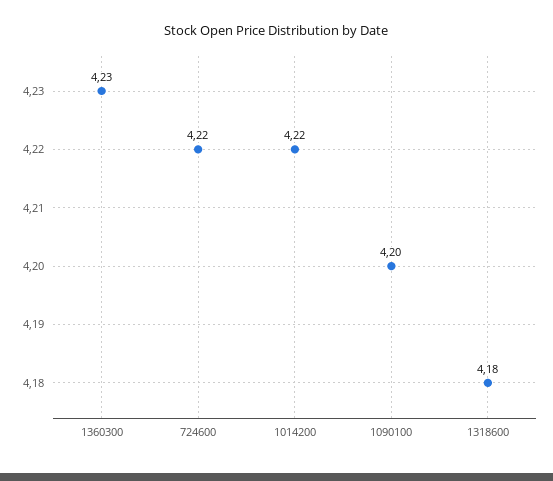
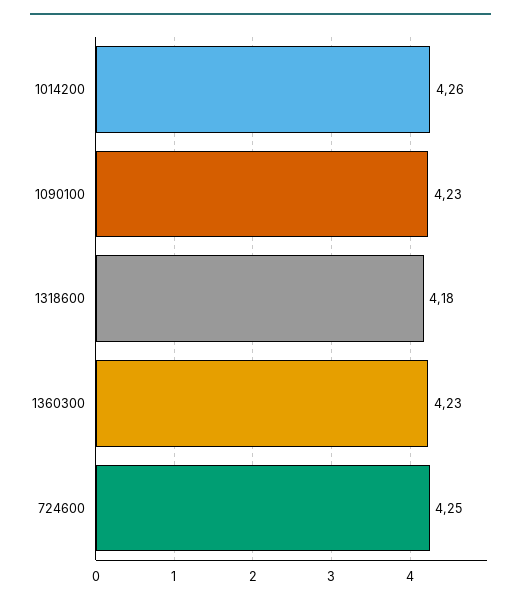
  {
    "1360300": 4.23,
-   "724600": 4.22,
+   "724600": 4.25,
-   "1014200": 4.22,
+   "1014200": 4.26,
-   "1090100": 4.2,
+   "1090100": 4.23,
    "1318600": 4.18
  }

